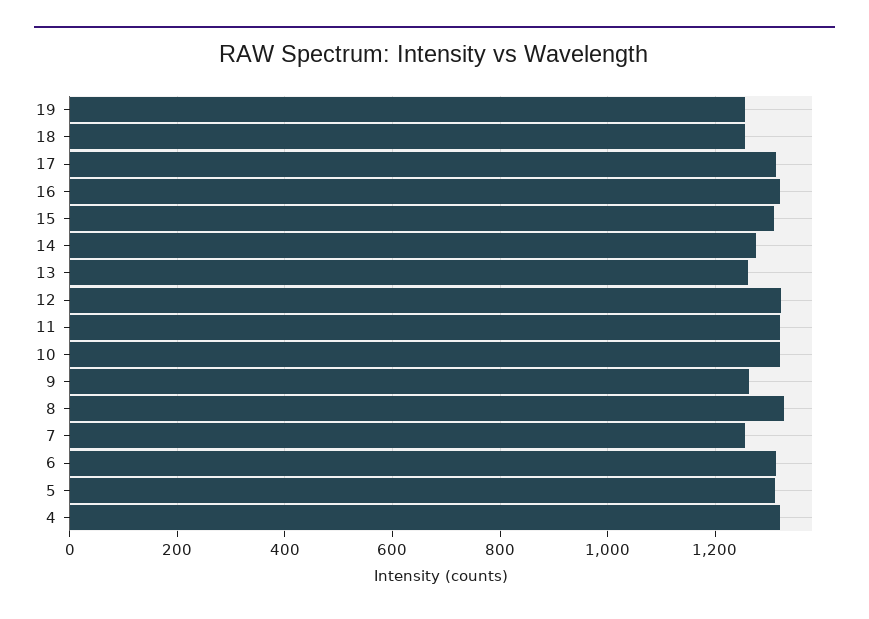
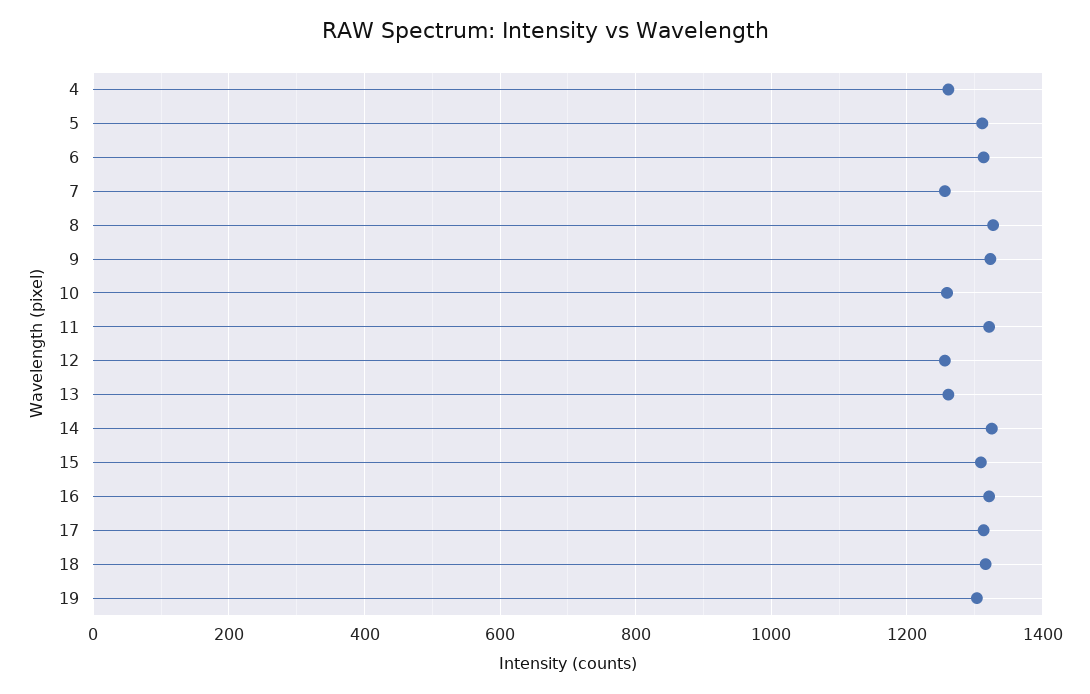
  {
-   "19": 1260,
+   "19": 1300,
-   "18": 1260,
+   "18": 1320,
    "17": 1320,
    "16": 1320,
    "15": 1300,
-   "14": 1280,
+   "14": 1320,
    "13": 1260,
-   "12": 1320,
+   "12": 1260,
    "11": 1320,
-   "10": 1320,
+   "10": 1260,
-   "9": 1260,
+   "9": 1320,
    "8": 1320,
    "7": 1260,
    "6": 1320,
    "5": 1320,
-   "4": 1320
+   "4": 1260
  }

